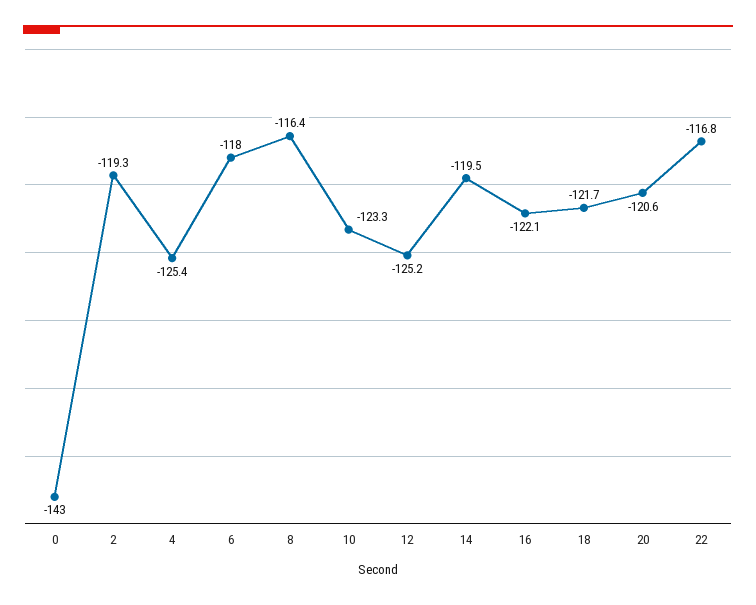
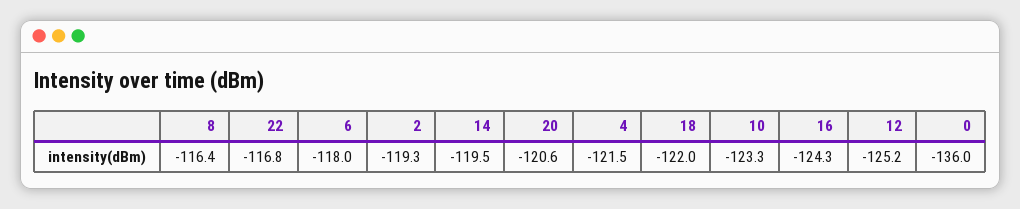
  {
-   "0": -143,
+   "0": -136,
    "2": -119.3,
-   "4": -125.4,
+   "4": -121.5,
    "6": -118,
    "8": -116.4,
    "10": -123.3,
    "12": -125.2,
    "14": -119.5,
-   "16": -122.1,
+   "16": -124.3,
-   "18": -121.7,
+   "18": -122,
    "20": -120.6,
    "22": -116.8
  }

